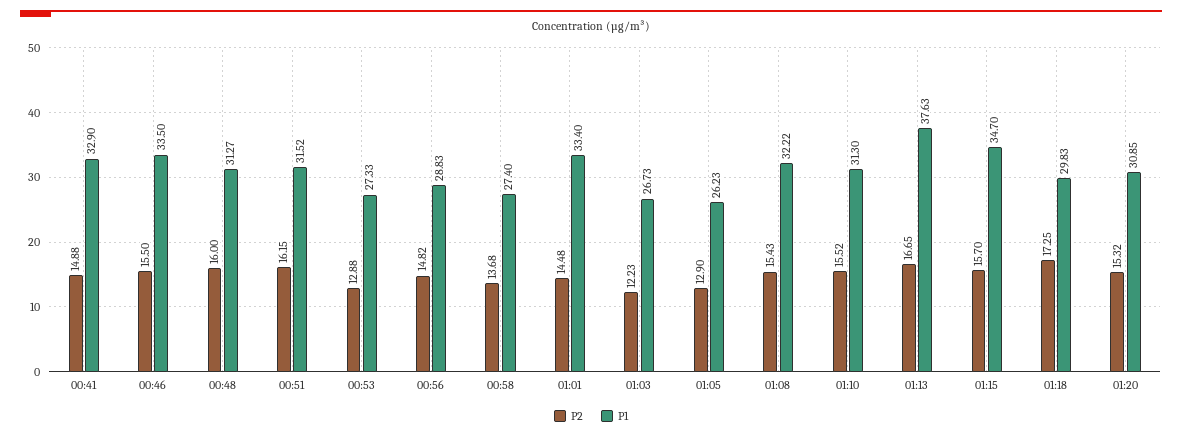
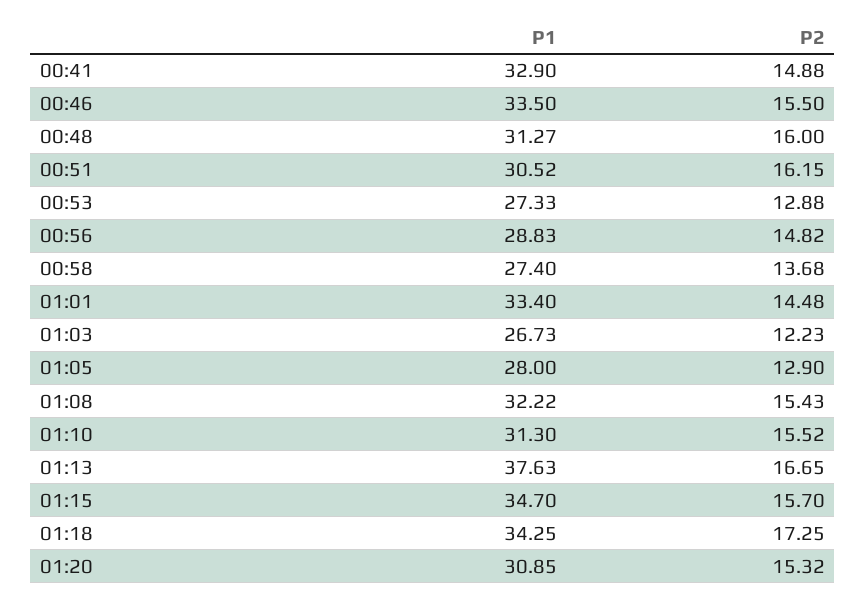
  {
    "P2": {
      "00:41": 14.88,
      "00:46": 15.5,
      "00:48": 16,
      "00:51": 16.15,
      "00:53": 12.88,
      "00:56": 14.82,
      "00:58": 13.68,
      "01:01": 14.48,
      "01:03": 12.23,
      "01:05": 12.9,
      "01:08": 15.43,
      "01:10": 15.52,
      "01:13": 16.65,
      "01:15": 15.7,
      "01:18": 17.25,
      "01:20": 15.32
    },
    "P1": {
      "00:41": 32.9,
      "00:46": 33.5,
      "00:48": 31.27,
-     "00:51": 31.52,
+     "00:51": 30.52,
      "00:53": 27.33,
      "00:56": 28.83,
      "00:58": 27.4,
      "01:01": 33.4,
      "01:03": 26.73,
-     "01:05": 26.23,
+     "01:05": 28,
      "01:08": 32.22,
      "01:10": 31.3,
      "01:13": 37.63,
      "01:15": 34.7,
-     "01:18": 29.83,
+     "01:18": 34.25,
      "01:20": 30.85
    }
  }

